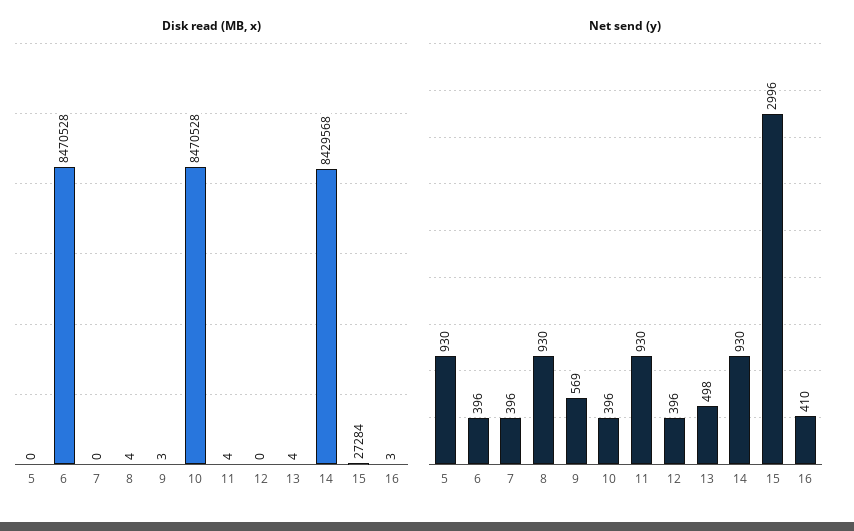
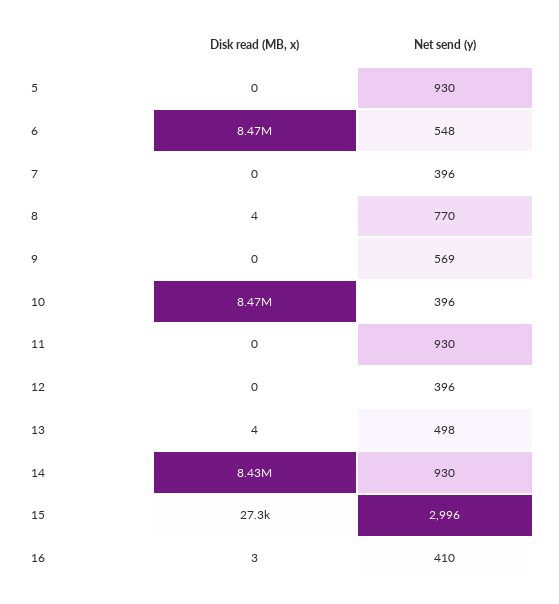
  {
    "Disk read (MB, x)": {
      "5": 0,
      "6": 8470528,
      "7": 0,
      "8": 4,
-     "9": 3,
+     "9": 0,
      "10": 8470528,
-     "11": 4,
+     "11": 0,
      "12": 0,
      "13": 4,
      "14": 8429568,
      "15": 27284,
      "16": 3
    },
    "Net send (y)": {
      "5": 930,
-     "6": 396,
+     "6": 548,
      "7": 396,
-     "8": 930,
+     "8": 770,
      "9": 569,
      "10": 396,
      "11": 930,
      "12": 396,
      "13": 498,
      "14": 930,
      "15": 2996,
      "16": 410
    }
  }

